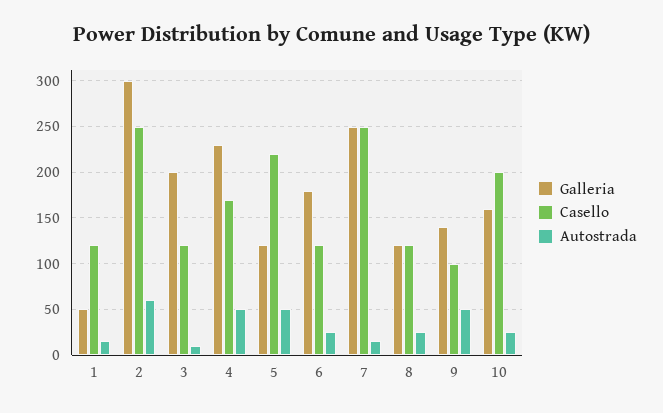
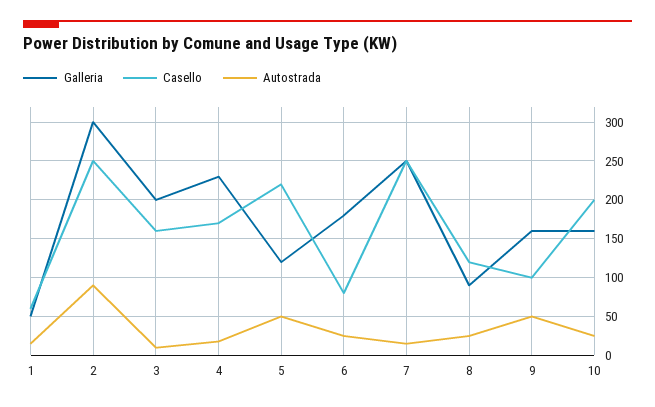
  {
    "Galleria": {
      "1": 50,
      "2": 300,
      "3": 200,
      "4": 230,
      "5": 120,
      "6": 180,
      "7": 250,
-     "8": 120,
+     "8": 90,
-     "9": 140,
+     "9": 160,
      "10": 160
    },
    "Casello": {
-     "1": 120,
+     "1": 60,
      "2": 250,
-     "3": 120,
+     "3": 160,
      "4": 170,
      "5": 220,
-     "6": 120,
+     "6": 80,
      "7": 250,
      "8": 120,
      "9": 100,
      "10": 200
    },
    "Autostrada": {
      "1": 20,
-     "2": 60,
+     "2": 90,
      "3": 10,
-     "4": 50,
+     "4": 20,
      "5": 50,
      "6": 30,
      "7": 20,
      "8": 30,
      "9": 50,
      "10": 30
    }
  }

